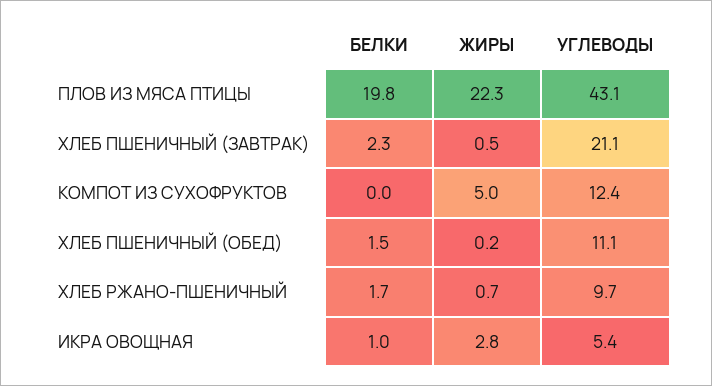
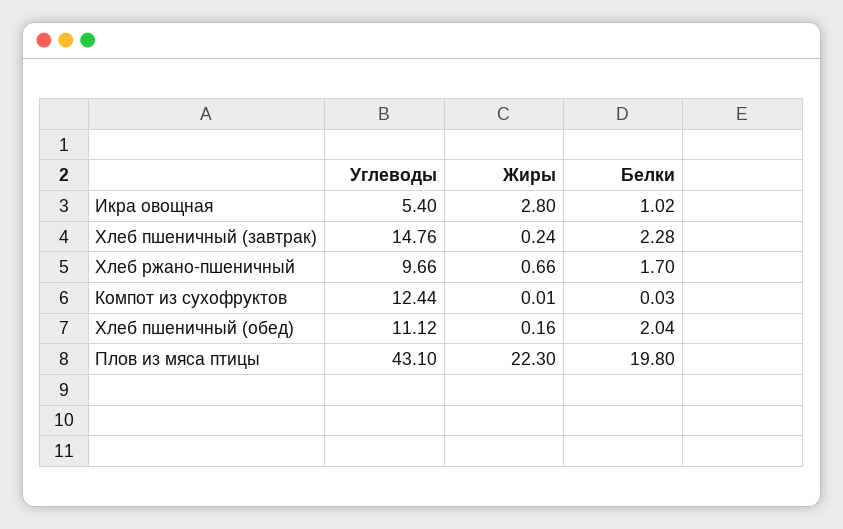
  {
    "БЕЛКИ": {
      "ПЛОВ ИЗ МЯСА ПТИЦЫ": 19.8,
      "ХЛЕБ ПШЕНИЧНЫЙ (ЗАВТРАК)": 2.28,
      "КОМПОТ ИЗ СУХОФРУКТОВ": 0.03,
-     "ХЛЕБ ПШЕНИЧНЫЙ (ОБЕД)": 1.5,
+     "ХЛЕБ ПШЕНИЧНЫЙ (ОБЕД)": 2.04,
      "ХЛЕБ РЖАНО-ПШЕНИЧНЫЙ": 1.7,
      "ИКРА ОВОЩНАЯ": 1.02
    },
    "ЖИРЫ": {
      "ПЛОВ ИЗ МЯСА ПТИЦЫ": 22.3,
-     "ХЛЕБ ПШЕНИЧНЫЙ (ЗАВТРАК)": 0.5,
+     "ХЛЕБ ПШЕНИЧНЫЙ (ЗАВТРАК)": 0.24,
-     "КОМПОТ ИЗ СУХОФРУКТОВ": 5,
+     "КОМПОТ ИЗ СУХОФРУКТОВ": 0.01,
      "ХЛЕБ ПШЕНИЧНЫЙ (ОБЕД)": 0.16,
      "ХЛЕБ РЖАНО-ПШЕНИЧНЫЙ": 0.66,
      "ИКРА ОВОЩНАЯ": 2.8
    },
    "УГЛЕВОДЫ": {
      "ПЛОВ ИЗ МЯСА ПТИЦЫ": 43.1,
-     "ХЛЕБ ПШЕНИЧНЫЙ (ЗАВТРАК)": 21.1,
+     "ХЛЕБ ПШЕНИЧНЫЙ (ЗАВТРАК)": 14.76,
      "КОМПОТ ИЗ СУХОФРУКТОВ": 12.44,
      "ХЛЕБ ПШЕНИЧНЫЙ (ОБЕД)": 11.12,
      "ХЛЕБ РЖАНО-ПШЕНИЧНЫЙ": 9.66,
      "ИКРА ОВОЩНАЯ": 5.4
    }
  }

